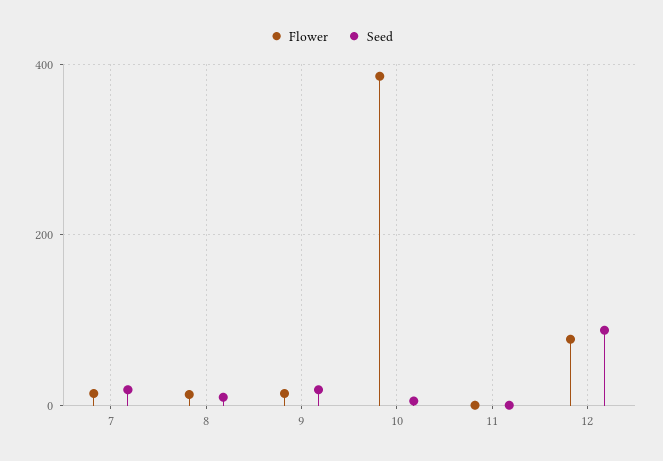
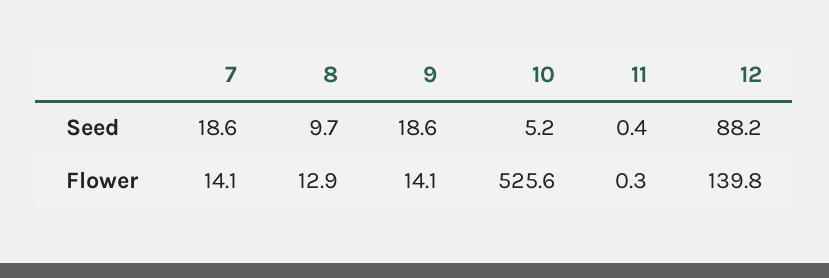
  {
    "Flower": {
      "7": 14.1,
      "8": 12.9,
      "9": 14.1,
-     "10": 380,
+     "10": 525.6,
      "11": 0.3,
-     "12": 80
+     "12": 139.8
    },
    "Seed": {
      "7": 18.6,
      "8": 9.7,
      "9": 18.6,
      "10": 5.2,
      "11": 0.4,
      "12": 88.2
    }
  }

